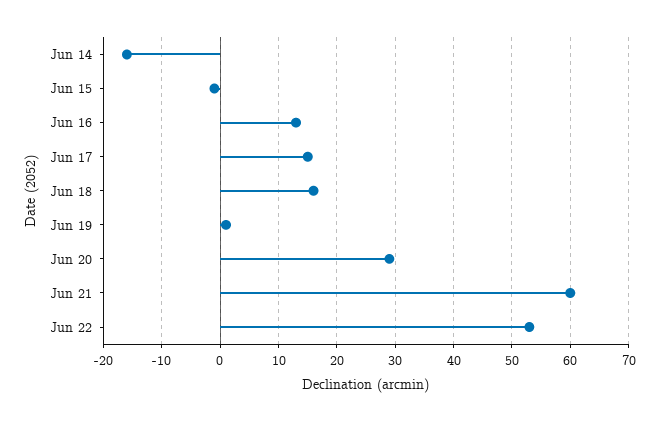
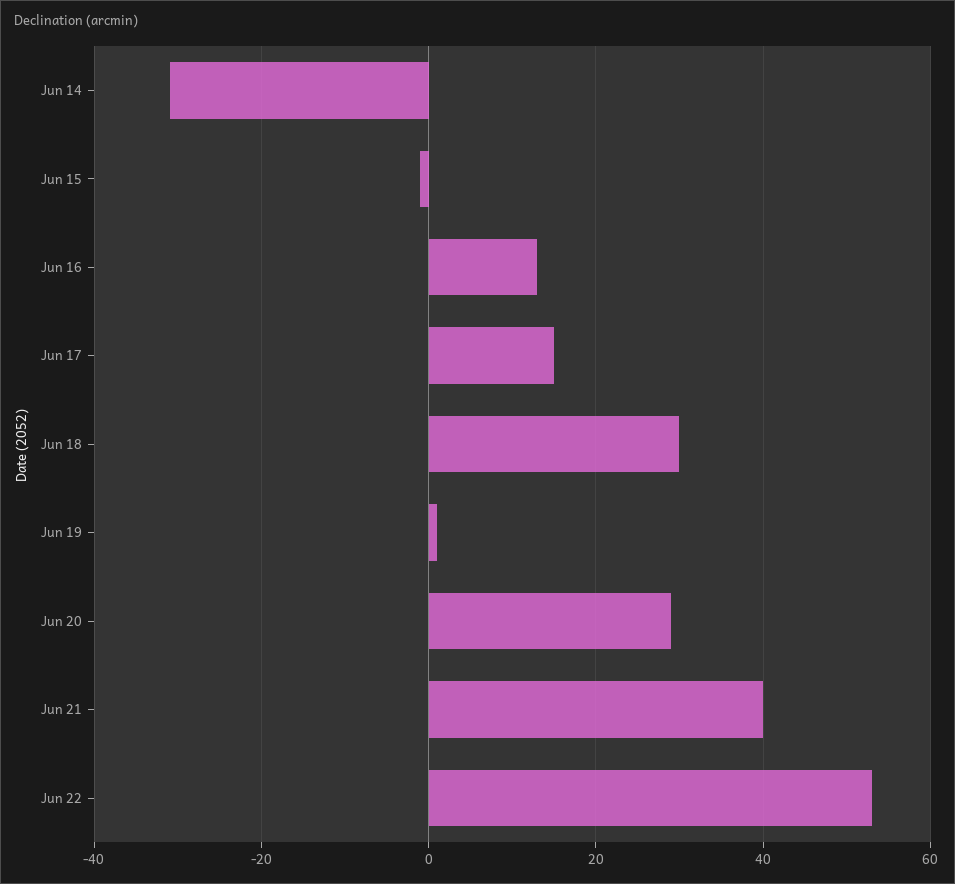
  {
-   "Jun 14": -15,
+   "Jun 14": -30,
    "Jun 15": 0,
    "Jun 16": 15,
    "Jun 17": 15,
-   "Jun 18": 15,
+   "Jun 18": 30,
    "Jun 19": 0,
    "Jun 20": 30,
-   "Jun 21": 60,
+   "Jun 21": 40,
    "Jun 22": 55
  }

